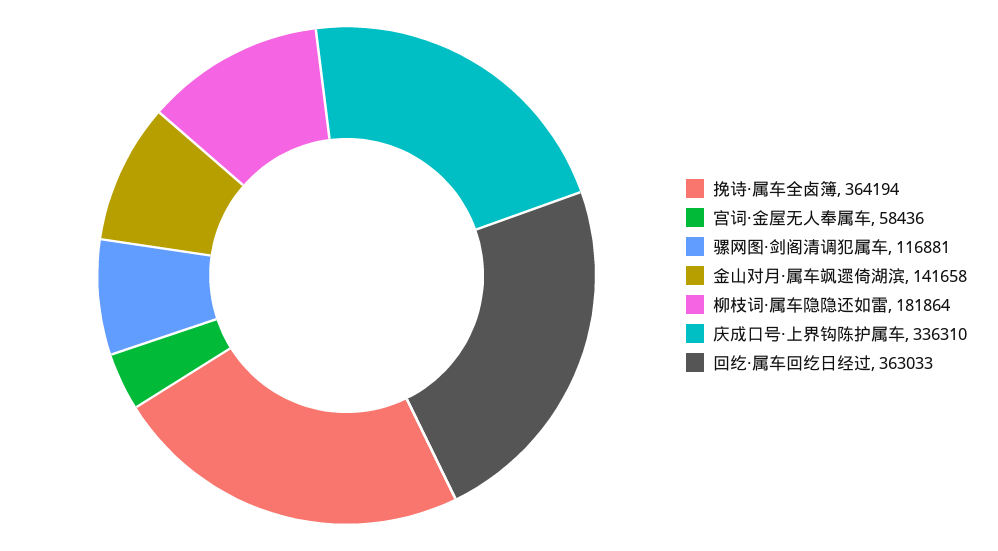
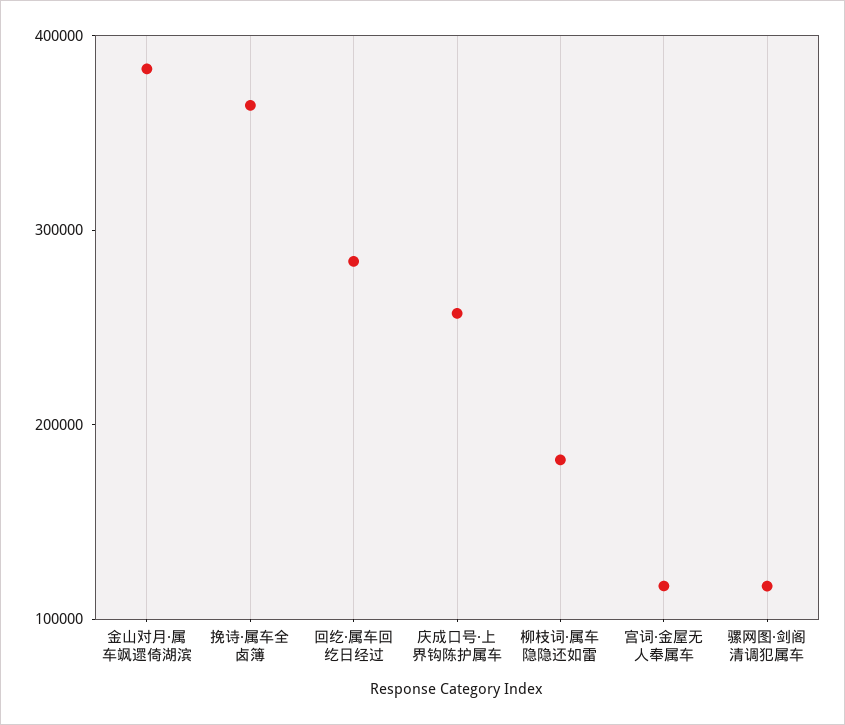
  {
    "挽诗·属车全卤簿": 364194,
-   "宫词·金屋无人奉属车": 58436,
+   "宫词·金屋无人奉属车": 120000,
    "骡网图·剑阁清调犯属车": 116881,
-   "金山对月·属车飒遝倚湖滨": 141658,
+   "金山对月·属车飒遝倚湖滨": 380000,
    "柳枝词·属车隐隐还如雷": 181864,
-   "庆成口号·上界钩陈护属车": 336310,
+   "庆成口号·上界钩陈护属车": 260000,
-   "回纥·属车回纥日经过": 363033
+   "回纥·属车回纥日经过": 280000
  }

